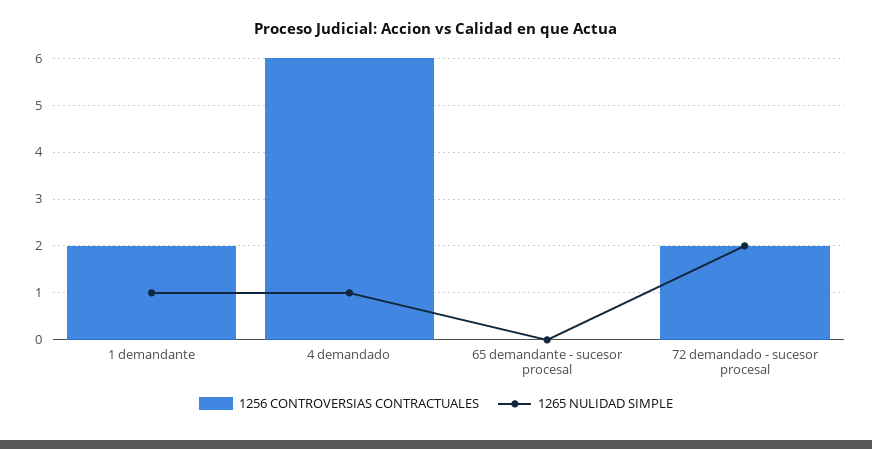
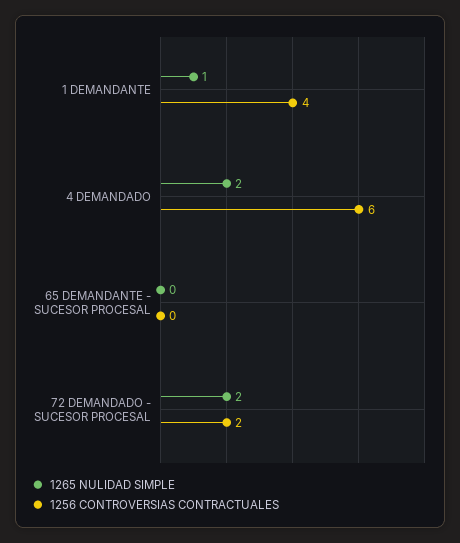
  {
    "1256 CONTROVERSIAS CONTRACTUALES": {
-     "1 demandante": 2,
+     "1 demandante": 4,
      "4 demandado": 6,
      "65 demandante - sucesor procesal": 0,
      "72 demandado - sucesor procesal": 2
    },
    "1265 NULIDAD SIMPLE": {
      "1 demandante": 1,
-     "4 demandado": 1,
+     "4 demandado": 2,
      "65 demandante - sucesor procesal": 0,
      "72 demandado - sucesor procesal": 2
    }
  }

